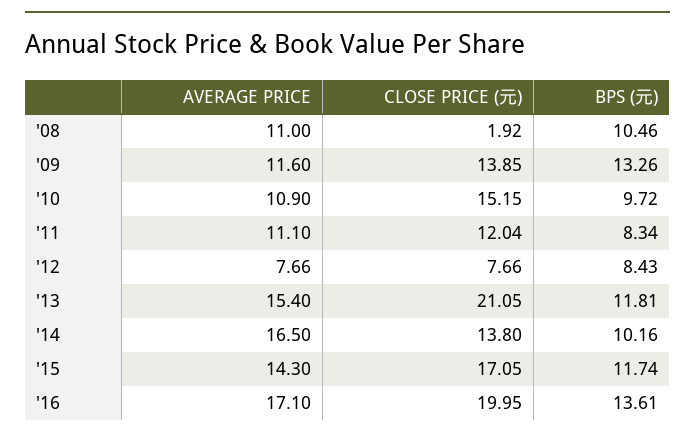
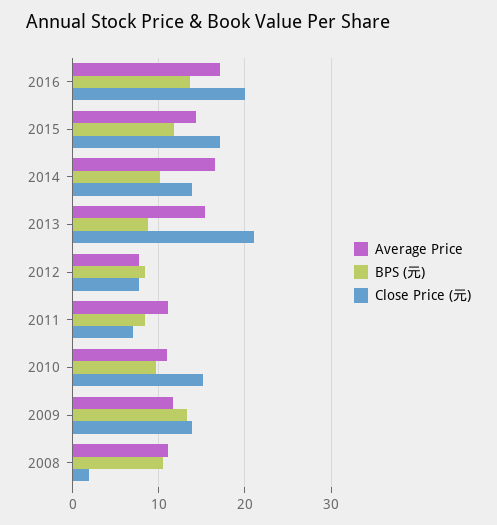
  {
    "AVERAGE PRICE": {
      "'08": 11,
      "'09": 11.6,
      "'10": 10.9,
      "'11": 11.1,
      "'12": 7.66,
      "'13": 15.4,
      "'14": 16.5,
      "'15": 14.3,
      "'16": 17.1
    },
    "CLOSE PRICE (元)": {
      "'08": 1.92,
      "'09": 13.85,
      "'10": 15.15,
-     "'11": 12.04,
+     "'11": 7,
      "'12": 7.66,
      "'13": 21.05,
      "'14": 13.8,
      "'15": 17.05,
      "'16": 19.95
    },
    "BPS (元)": {
      "'08": 10.46,
      "'09": 13.26,
      "'10": 9.72,
      "'11": 8.34,
      "'12": 8.43,
-     "'13": 11.81,
+     "'13": 9,
      "'14": 10.16,
      "'15": 11.74,
      "'16": 13.61
    }
  }

